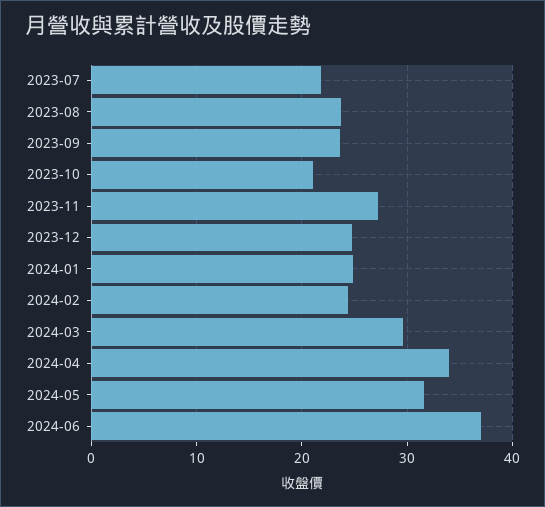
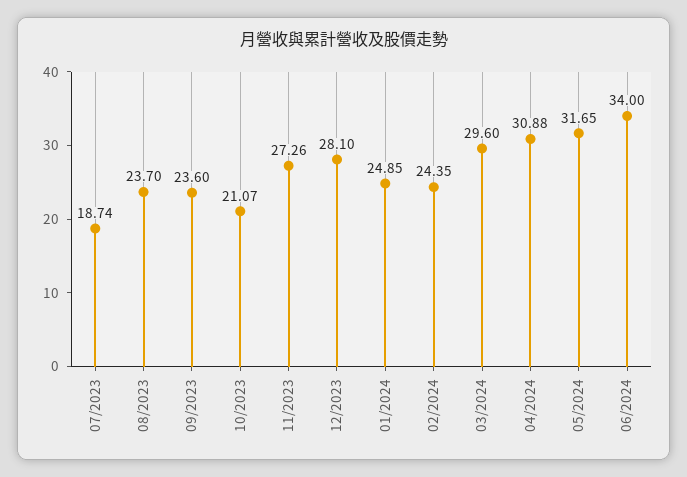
  {
-   "2023-07": 22,
+   "2023-07": 18.74,
    "2023-08": 23.7,
    "2023-09": 23.6,
    "2023-10": 21.07,
    "2023-11": 27.26,
-   "2023-12": 25,
+   "2023-12": 28.1,
    "2024-01": 24.85,
    "2024-02": 24.35,
    "2024-03": 29.6,
-   "2024-04": 34,
+   "2024-04": 30.88,
    "2024-05": 31.65,
-   "2024-06": 37
+   "2024-06": 34
  }

